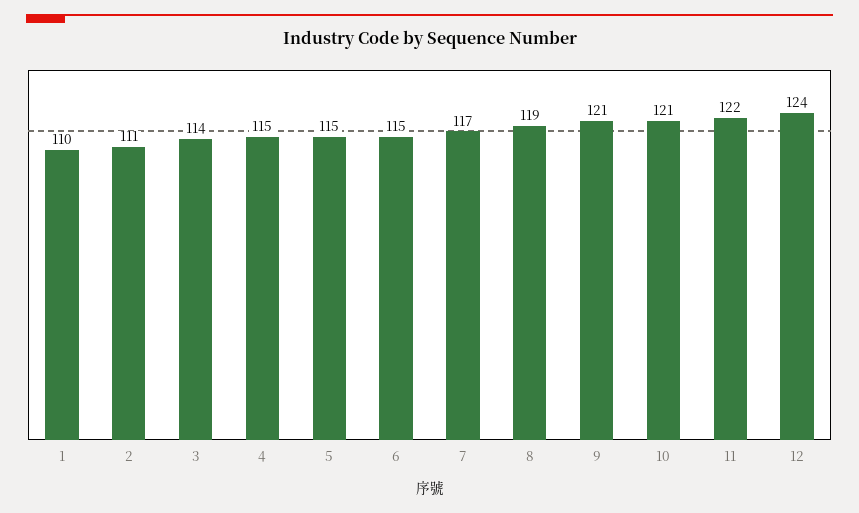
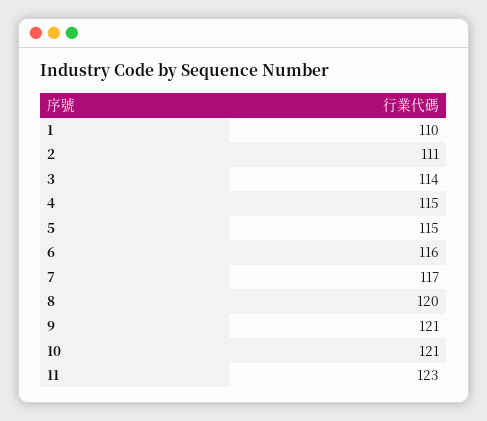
  {
    "1": 110,
    "2": 111,
    "3": 114,
    "4": 115,
    "5": 115,
-   "6": 115,
+   "6": 116,
    "7": 117,
-   "8": 119,
+   "8": 120,
    "9": 121,
    "10": 121,
-   "11": 122,
+   "11": 123
-   "12": 124
  }

